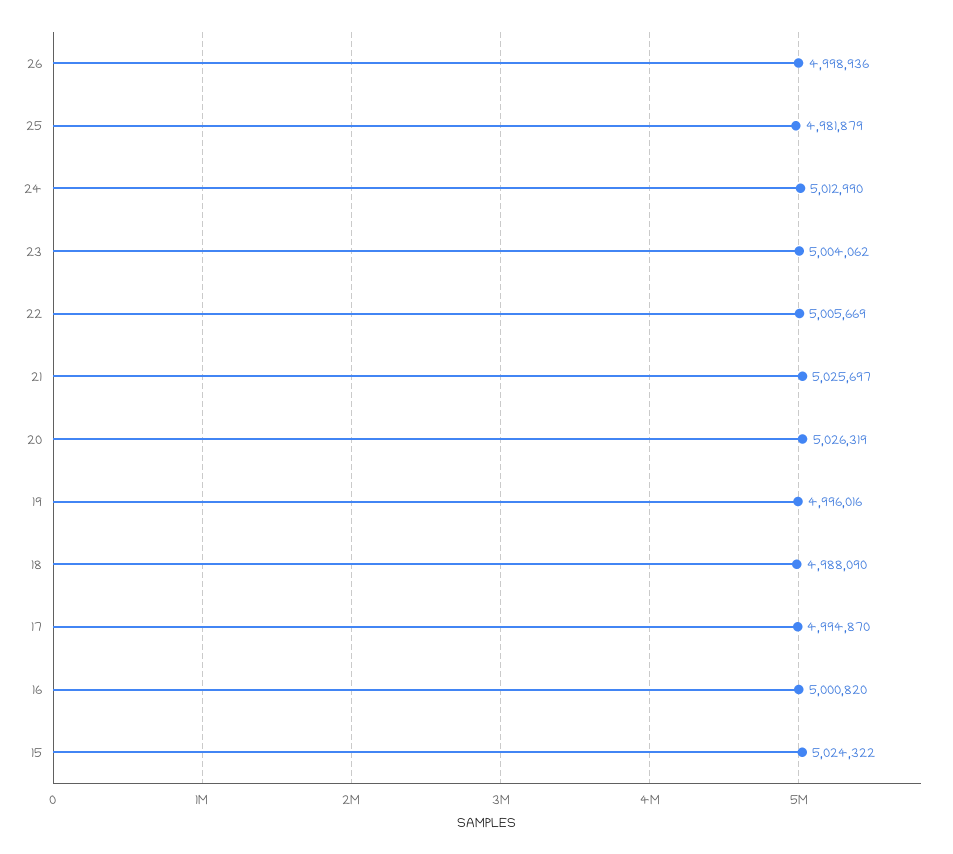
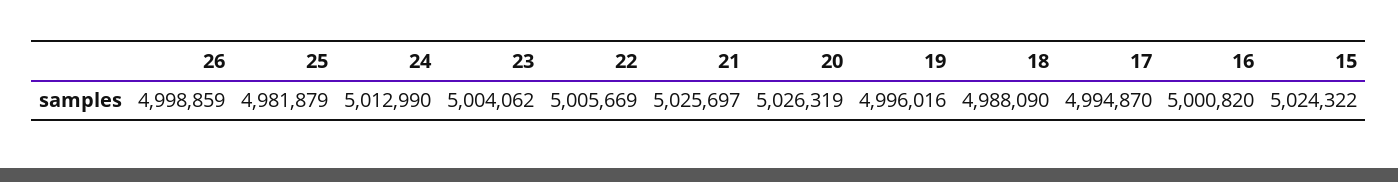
  {
-   "26": 4998936,
+   "26": 4998859,
    "25": 4981879,
    "24": 5012990,
    "23": 5004062,
    "22": 5005669,
    "21": 5025697,
    "20": 5026319,
    "19": 4996016,
    "18": 4988090,
    "17": 4994870,
    "16": 5000820,
    "15": 5024322
  }

